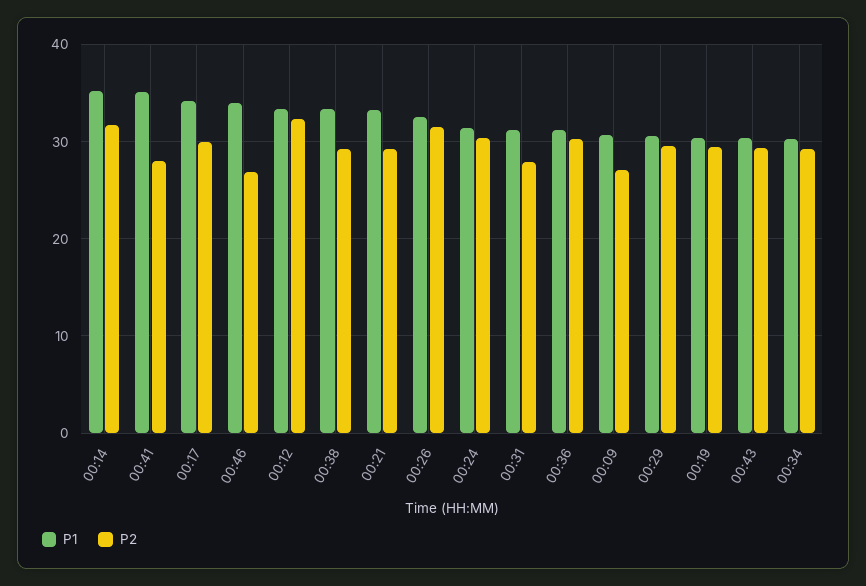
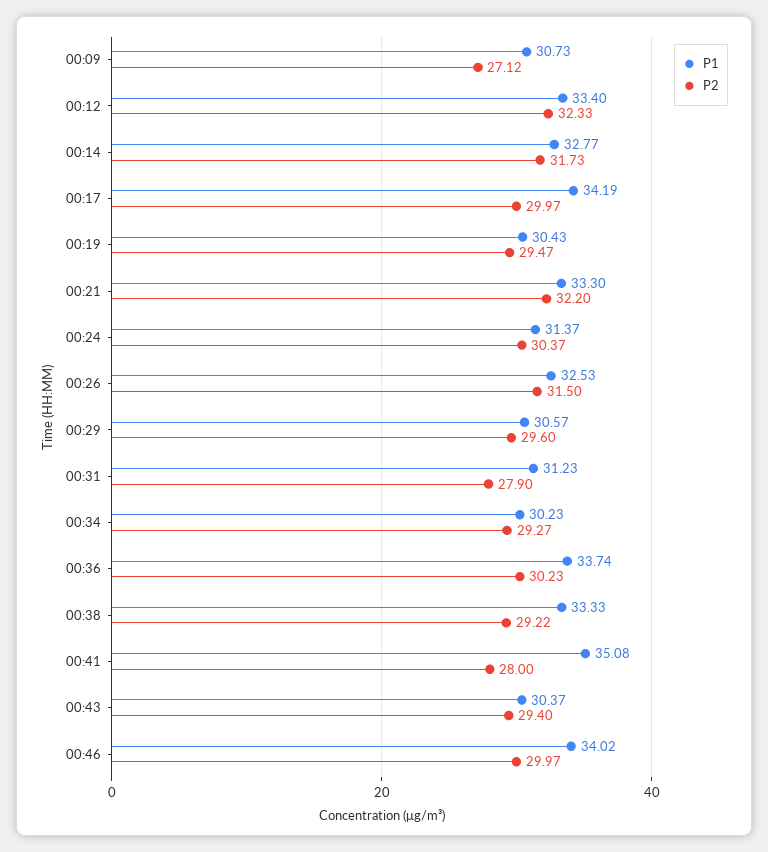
  {
    "P1": {
-     "00:14": 35,
+     "00:14": 32.77,
      "00:41": 35.08,
      "00:17": 34.19,
      "00:46": 34.02,
      "00:12": 33.4,
      "00:38": 33.33,
      "00:21": 33.3,
      "00:26": 32.53,
      "00:24": 31.37,
      "00:31": 31.23,
-     "00:36": 31,
+     "00:36": 33.74,
      "00:09": 30.73,
      "00:29": 30.57,
      "00:19": 30.43,
      "00:43": 30.37,
      "00:34": 30.23
    },
    "P2": {
      "00:14": 31.73,
      "00:41": 28,
      "00:17": 29.97,
-     "00:46": 27,
+     "00:46": 29.97,
      "00:12": 32.33,
      "00:38": 29.22,
-     "00:21": 29,
+     "00:21": 32.2,
      "00:26": 31.5,
      "00:24": 30.37,
      "00:31": 27.9,
      "00:36": 30.23,
      "00:09": 27.12,
      "00:29": 29.6,
      "00:19": 29.47,
      "00:43": 29.4,
      "00:34": 29.27
    }
  }

